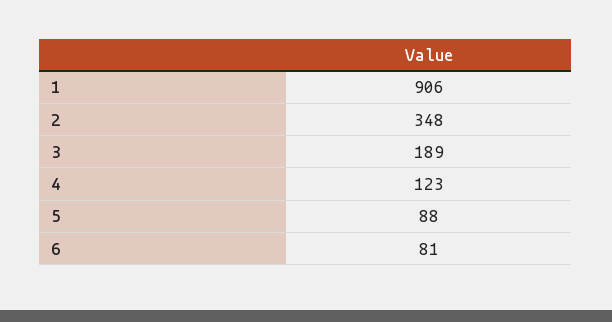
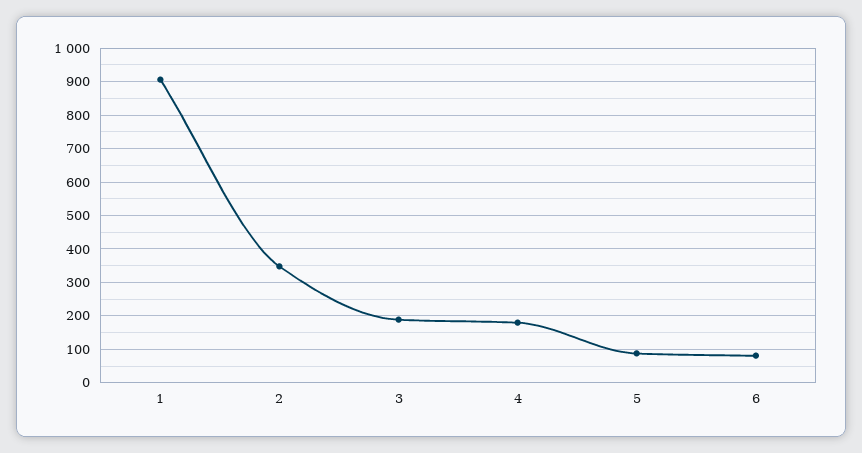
  {
    "1": 906,
    "2": 348,
    "3": 189,
-   "4": 123,
+   "4": 180,
    "5": 88,
    "6": 81
  }

